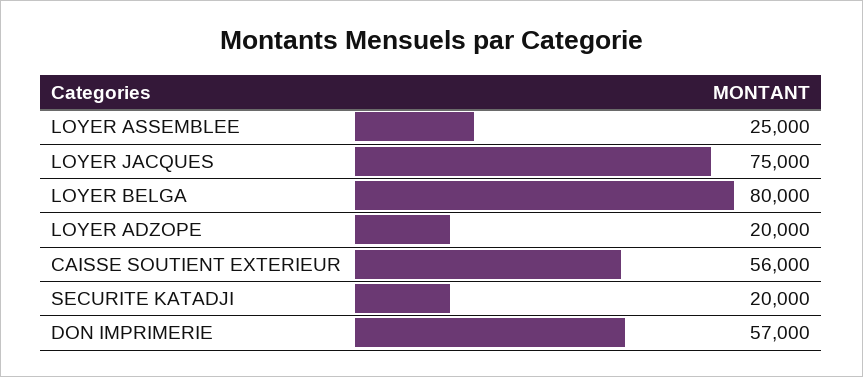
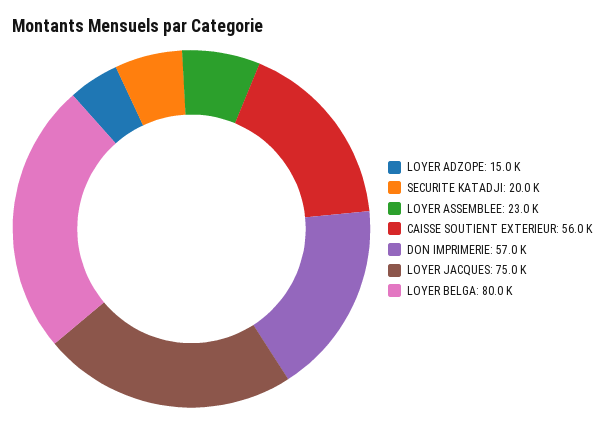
  {
-   "LOYER ASSEMBLEE": 25000,
+   "LOYER ASSEMBLEE": 23000,
    "LOYER JACQUES": 75000,
    "LOYER BELGA": 80000,
-   "LOYER ADZOPE": 20000,
+   "LOYER ADZOPE": 15000,
    "CAISSE SOUTIENT EXTERIEUR": 56000,
    "SECURITE KATADJI": 20000,
    "DON IMPRIMERIE": 57000
  }

